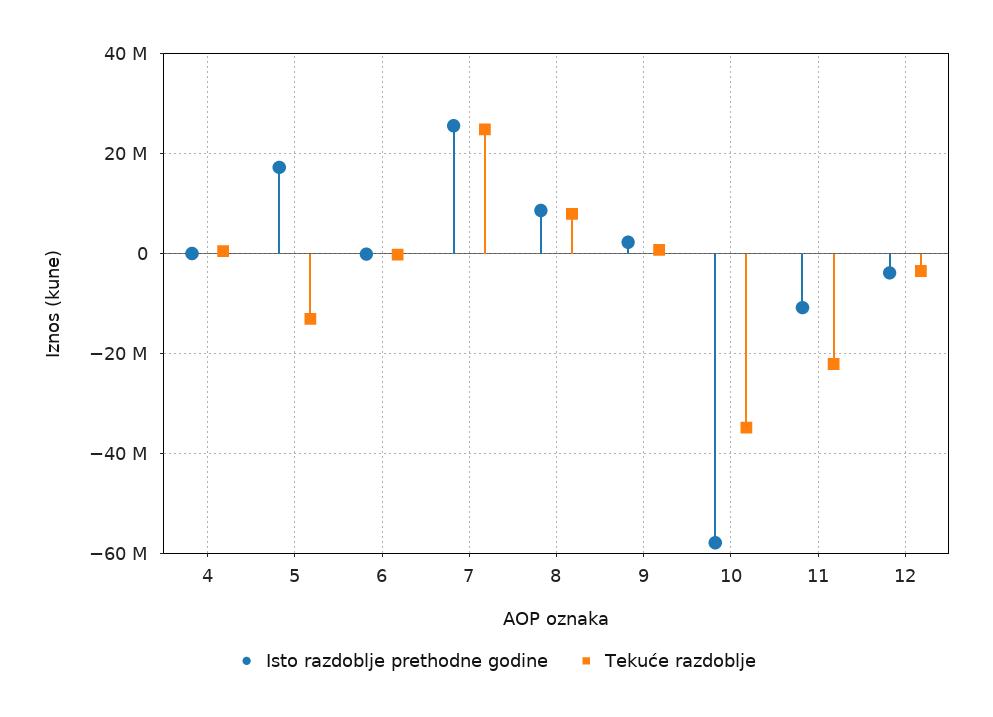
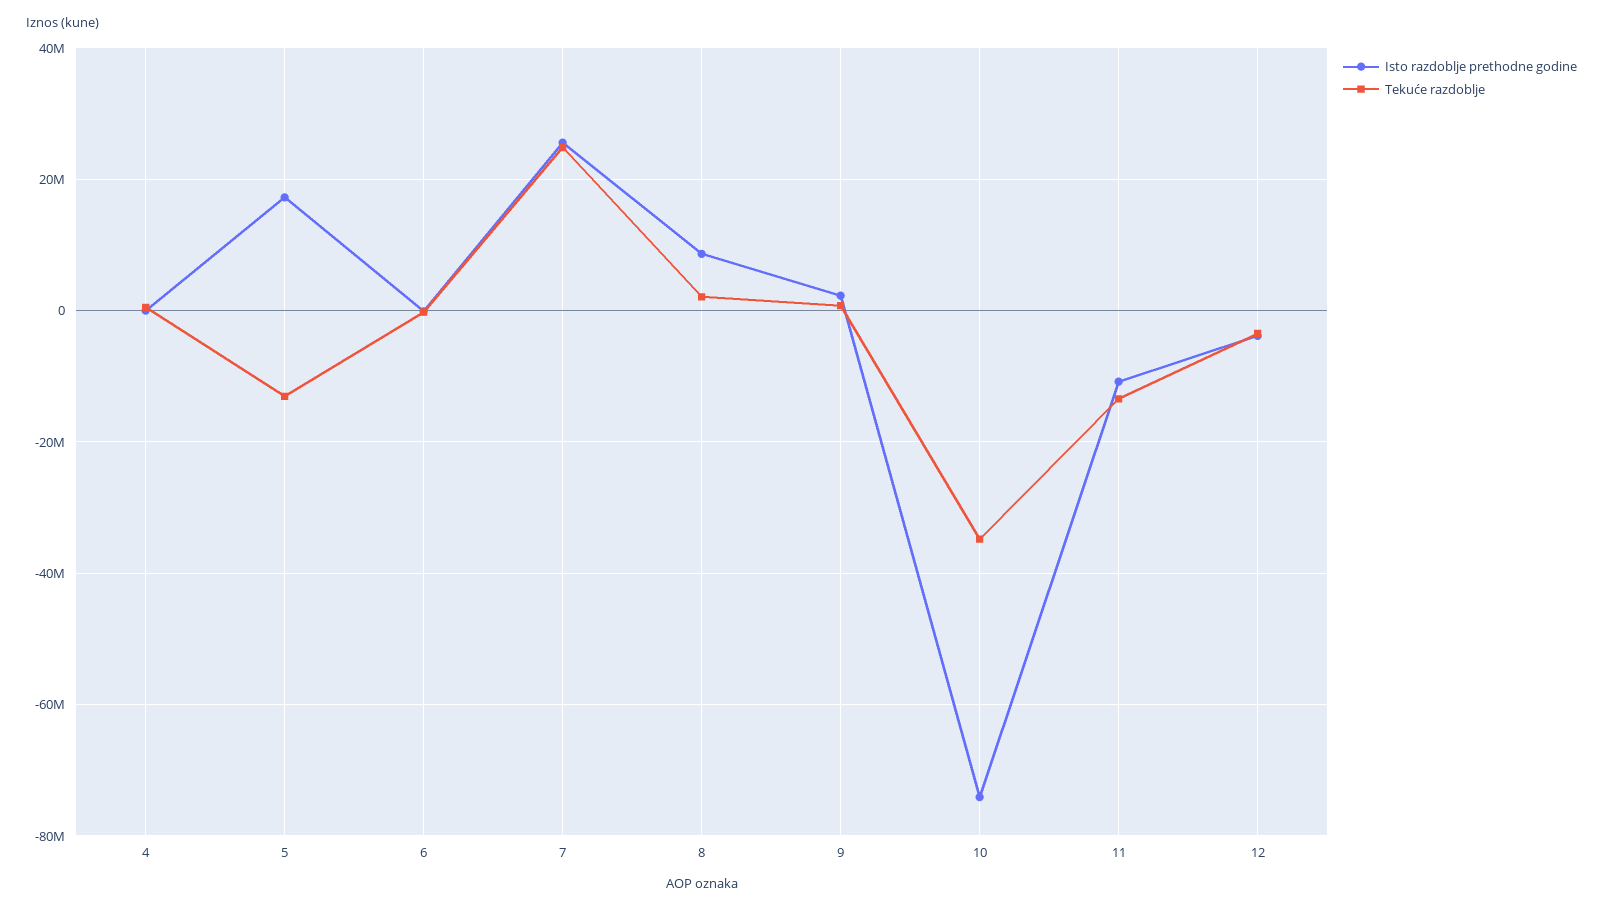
  {
    "Isto razdoblje prethodne godine": {
      "4": 0,
      "5": 18000000,
      "6": 0,
      "7": 26000000,
      "8": 8000000,
      "9": 2000000,
-     "10": -58000000,
+     "10": -74000000,
      "11": -10000000,
      "12": -4000000
    },
    "Tekuće razdoblje": {
      "4": 0,
      "5": -14000000,
      "6": 0,
      "7": 24000000,
-     "8": 8000000,
+     "8": 2000000,
      "9": 0,
      "10": -34000000,
-     "11": -22000000,
+     "11": -14000000,
      "12": -4000000
    }
  }

